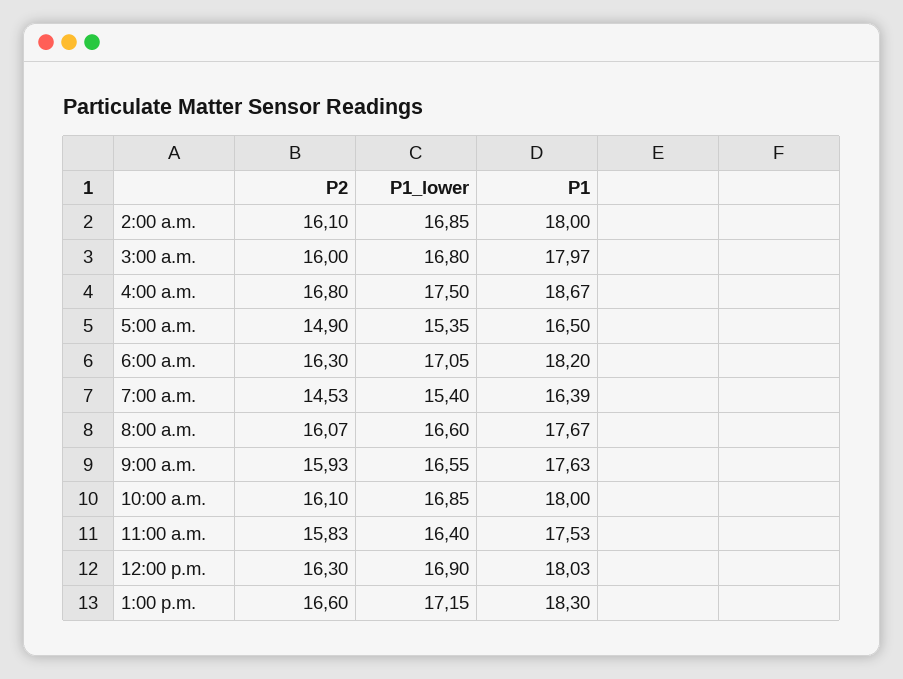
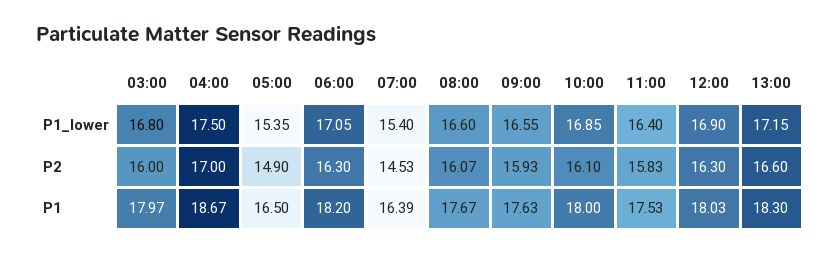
  {
    "P2": {
-     "2:00 a.m.": 16.1,
      "3:00 a.m.": 16,
-     "4:00 a.m.": 16.8,
+     "4:00 a.m.": 17,
      "5:00 a.m.": 14.9,
      "6:00 a.m.": 16.3,
      "7:00 a.m.": 14.53,
      "8:00 a.m.": 16.07,
      "9:00 a.m.": 15.93,
      "10:00 a.m.": 16.1,
      "11:00 a.m.": 15.83,
      "12:00 p.m.": 16.3,
      "1:00 p.m.": 16.6
    },
    "P1_lower": {
-     "2:00 a.m.": 16.85,
      "3:00 a.m.": 16.8,
      "4:00 a.m.": 17.5,
      "5:00 a.m.": 15.35,
      "6:00 a.m.": 17.05,
      "7:00 a.m.": 15.4,
      "8:00 a.m.": 16.6,
      "9:00 a.m.": 16.55,
      "10:00 a.m.": 16.85,
      "11:00 a.m.": 16.4,
      "12:00 p.m.": 16.9,
      "1:00 p.m.": 17.15
    },
    "P1": {
-     "2:00 a.m.": 18,
      "3:00 a.m.": 17.97,
      "4:00 a.m.": 18.67,
      "5:00 a.m.": 16.5,
      "6:00 a.m.": 18.2,
      "7:00 a.m.": 16.39,
      "8:00 a.m.": 17.67,
      "9:00 a.m.": 17.63,
      "10:00 a.m.": 18,
      "11:00 a.m.": 17.53,
      "12:00 p.m.": 18.03,
      "1:00 p.m.": 18.3
    }
  }

